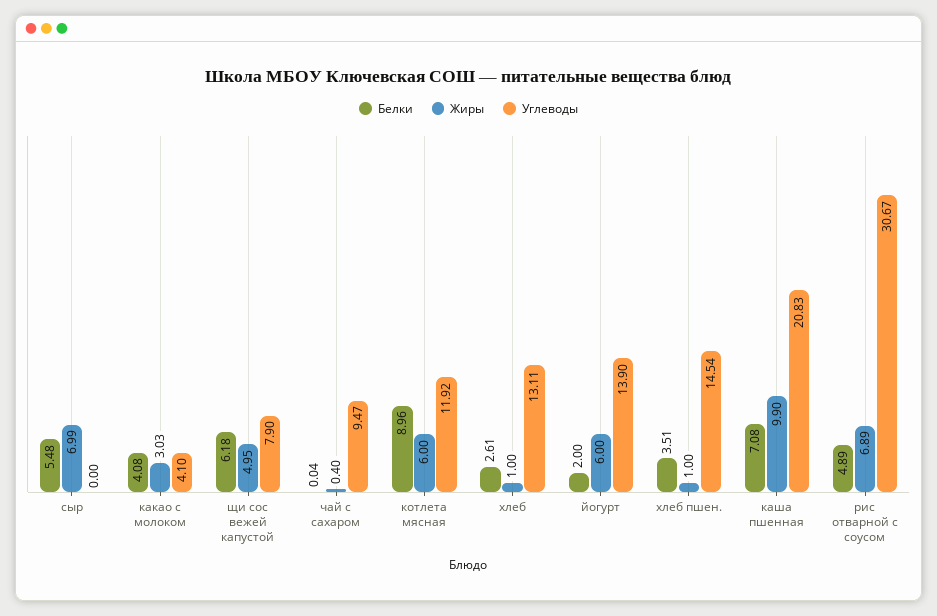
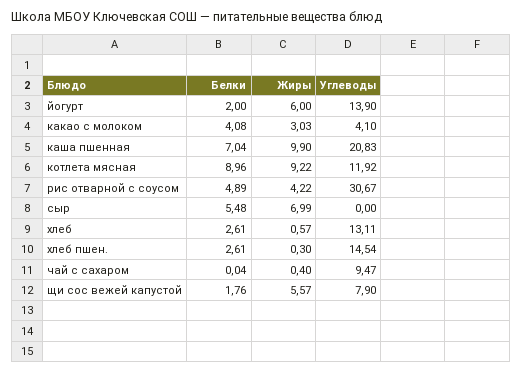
  {
    "Белки": {
      "сыр": 5.48,
      "какао с молоком": 4.08,
-     "щи сос вежей капустой": 6.18,
+     "щи сос вежей капустой": 1.76,
      "чай с сахаром": 0.04,
      "котлета мясная": 8.96,
      "хлеб": 2.61,
      "йогурт": 2,
-     "хлеб пшен.": 3.51,
+     "хлеб пшен.": 2.61,
-     "каша пшенная": 7.08,
+     "каша пшенная": 7.04,
      "рис отварной с соусом": 4.89
    },
    "Жиры": {
      "сыр": 6.99,
      "какао с молоком": 3.03,
-     "щи сос вежей капустой": 4.95,
+     "щи сос вежей капустой": 5.57,
      "чай с сахаром": 0.4,
-     "котлета мясная": 6,
+     "котлета мясная": 9.22,
-     "хлеб": 1,
+     "хлеб": 0.57,
      "йогурт": 6,
-     "хлеб пшен.": 1,
+     "хлеб пшен.": 0.3,
      "каша пшенная": 9.9,
-     "рис отварной с соусом": 6.89
+     "рис отварной с соусом": 4.22
    },
    "Углеводы": {
      "сыр": 0,
      "какао с молоком": 4.1,
      "щи сос вежей капустой": 7.9,
      "чай с сахаром": 9.47,
      "котлета мясная": 11.92,
      "хлеб": 13.11,
      "йогурт": 13.9,
      "хлеб пшен.": 14.54,
      "каша пшенная": 20.83,
      "рис отварной с соусом": 30.67
    }
  }

